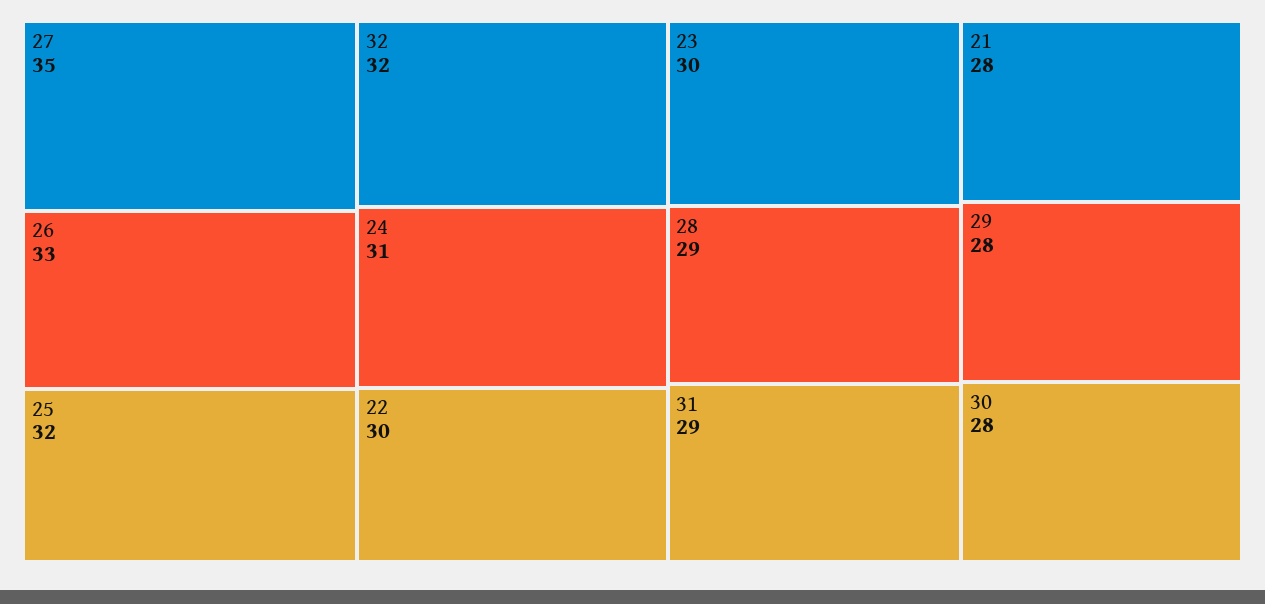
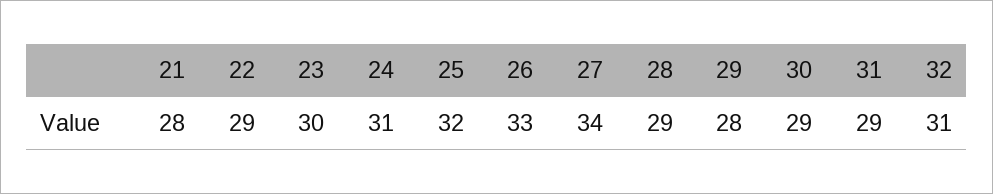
  {
-   "27": 35,
+   "27": 34,
    "26": 33,
    "25": 32,
-   "32": 32,
+   "32": 31,
    "24": 31,
-   "22": 30,
+   "22": 29,
    "23": 30,
    "28": 29,
    "31": 29,
    "21": 28,
    "29": 28,
-   "30": 28
+   "30": 29
  }

